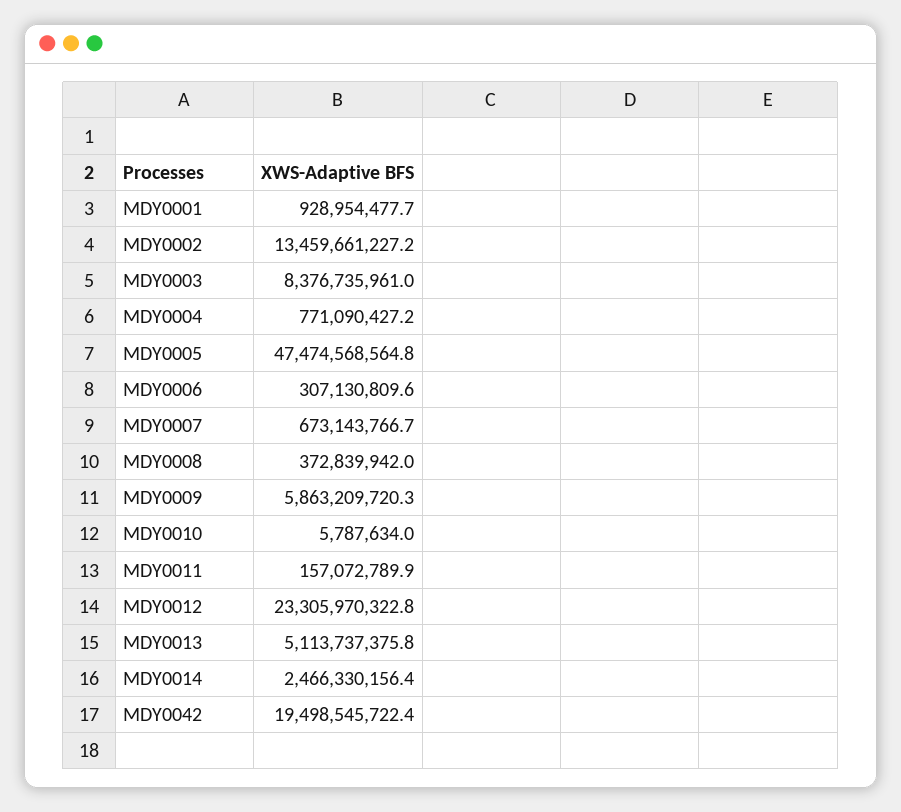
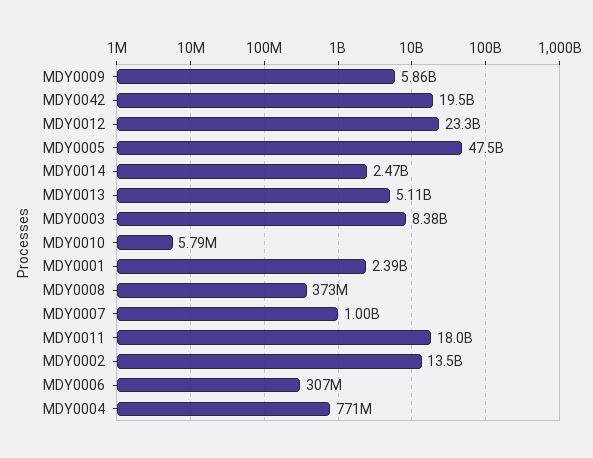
  {
-   "MDY0001": 928954477.7,
+   "MDY0001": 2390000000,
    "MDY0002": 13459661227.2,
    "MDY0003": 8376735961,
    "MDY0004": 771090427.2,
    "MDY0005": 47474568564.8,
    "MDY0006": 307130809.6,
-   "MDY0007": 673143766.7,
+   "MDY0007": 1000000000,
    "MDY0008": 372839942,
    "MDY0009": 5863209720.3,
    "MDY0010": 5787634,
-   "MDY0011": 157072789.9,
+   "MDY0011": 18000000000,
    "MDY0012": 23305970322.8,
    "MDY0013": 5113737375.8,
    "MDY0014": 2466330156.4,
    "MDY0042": 19498545722.4
  }

